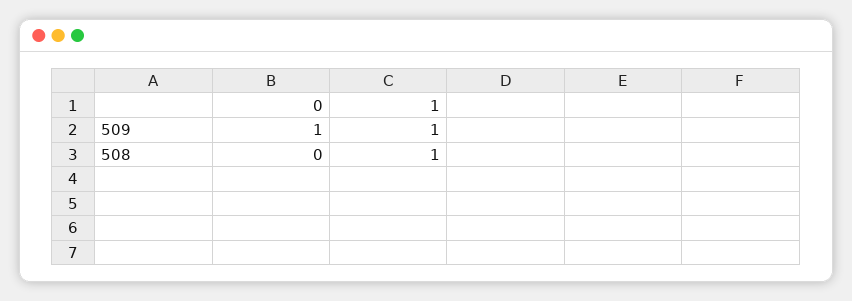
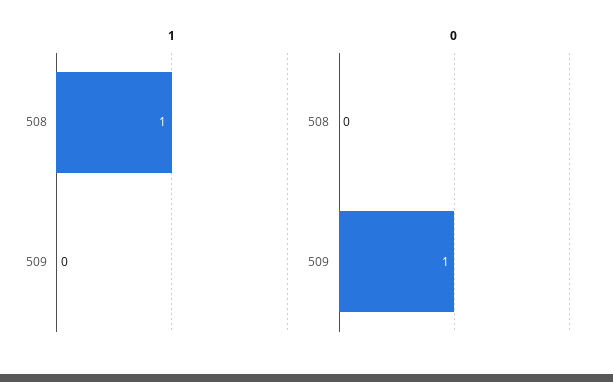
  {
    "0": {
      "509": 1,
      "508": 0
    },
    "1": {
-     "509": 1,
+     "509": 0,
      "508": 1
    }
  }

